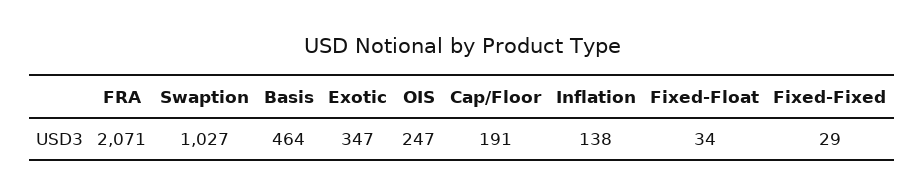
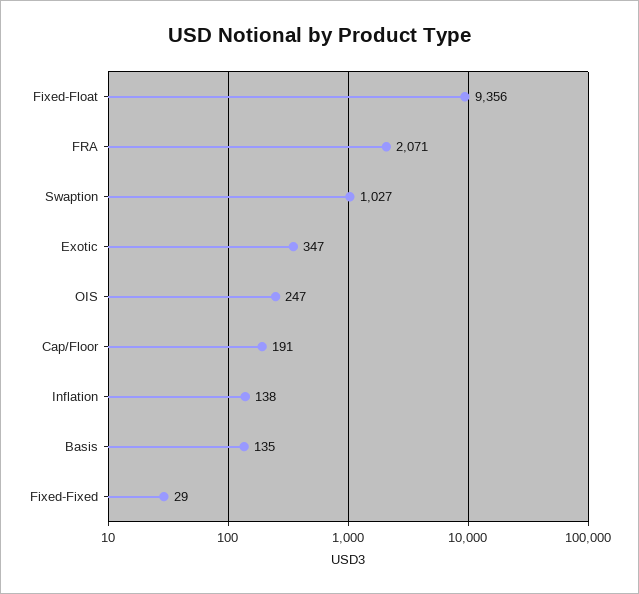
  {
    "FRA": 2071,
    "Swaption": 1027,
-   "Basis": 464,
+   "Basis": 135,
    "Exotic": 347,
    "OIS": 247,
    "Cap/Floor": 191,
    "Inflation": 138,
-   "Fixed-Float": 34,
+   "Fixed-Float": 9356,
    "Fixed-Fixed": 29
  }

